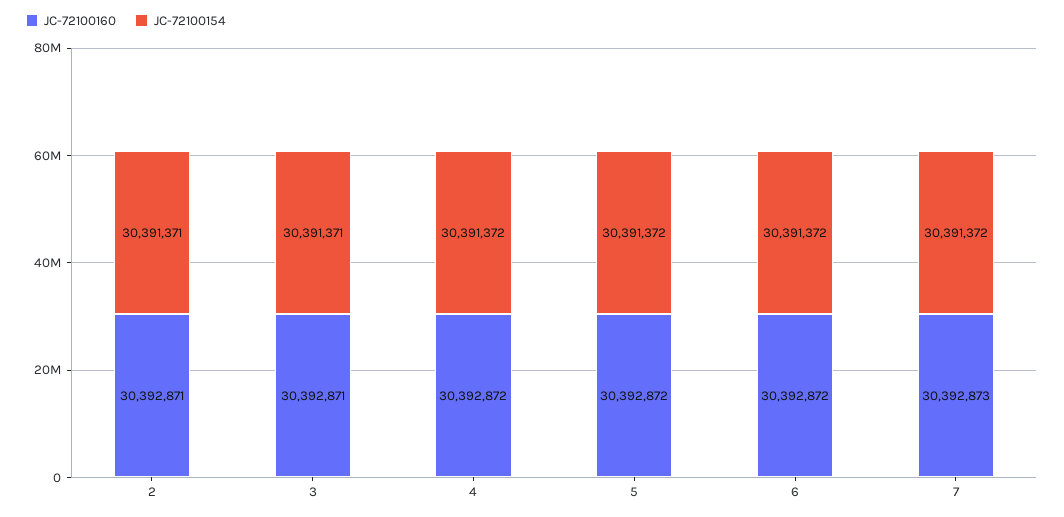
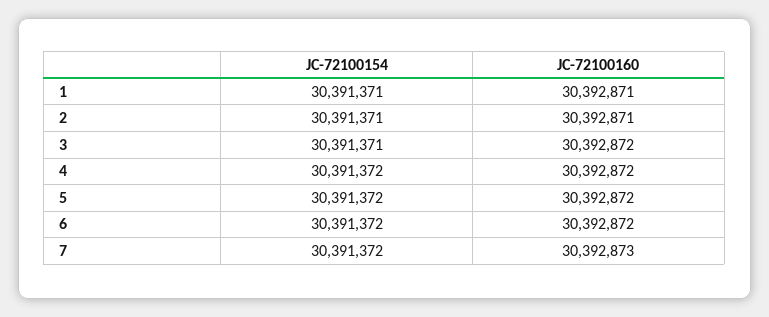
  {
    "JC-72100160": {
      "2": 30392871,
-     "3": 30392871,
+     "3": 30392872,
      "4": 30392872,
      "5": 30392872,
      "6": 30392872,
-     "7": 30392873
+     "7": 30392873,
+     "1": 30392871
    },
    "JC-72100154": {
      "2": 30391371,
      "3": 30391371,
      "4": 30391372,
      "5": 30391372,
      "6": 30391372,
-     "7": 30391372
+     "7": 30391372,
+     "1": 30391371
    }
  }

